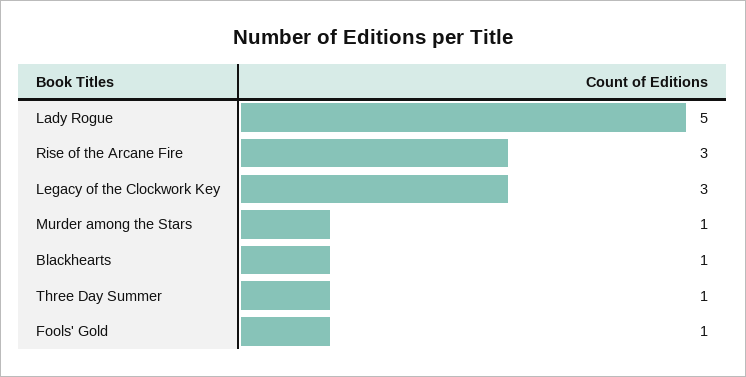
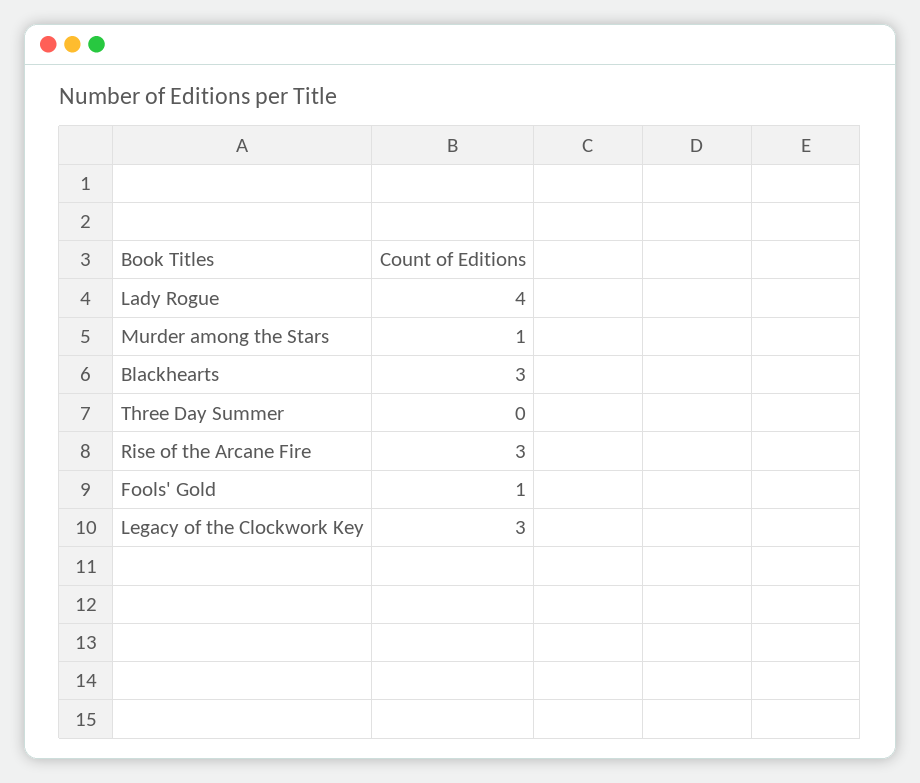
  {
-   "Lady Rogue": 5,
+   "Lady Rogue": 4,
    "Rise of the Arcane Fire": 3,
    "Legacy of the Clockwork Key": 3,
    "Murder among the Stars": 1,
-   "Blackhearts": 1,
+   "Blackhearts": 3,
-   "Three Day Summer": 1,
+   "Three Day Summer": 0,
    "Fools' Gold": 1
  }

